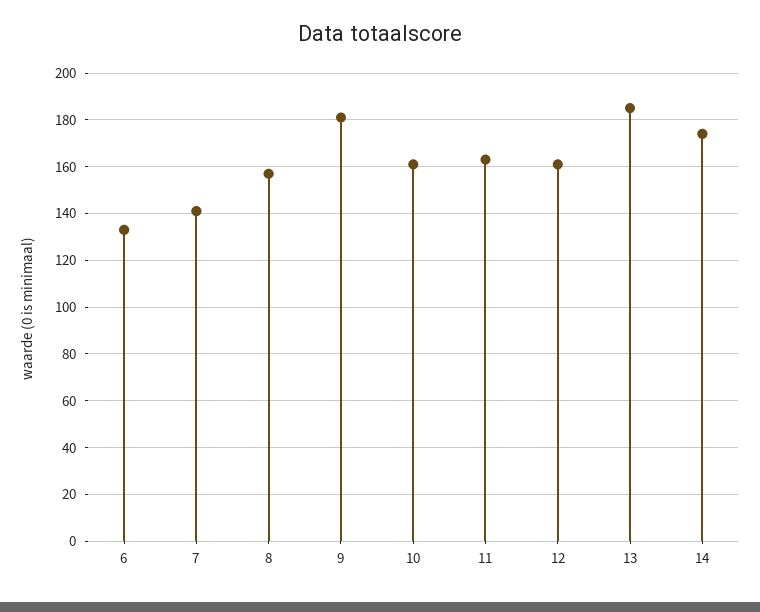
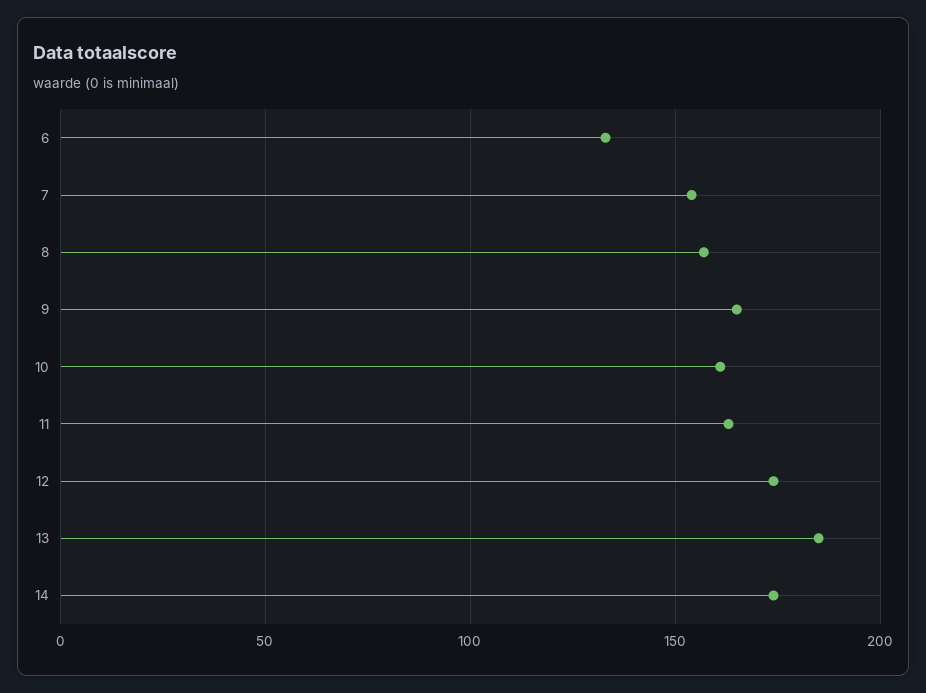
  {
    "6": 135,
-   "7": 140,
+   "7": 155,
    "8": 155,
-   "9": 180,
+   "9": 165,
    "10": 160,
    "11": 165,
-   "12": 160,
+   "12": 175,
    "13": 185,
    "14": 175
  }

